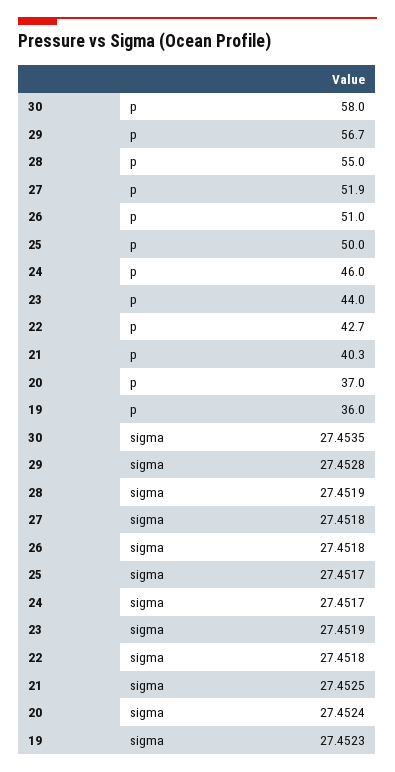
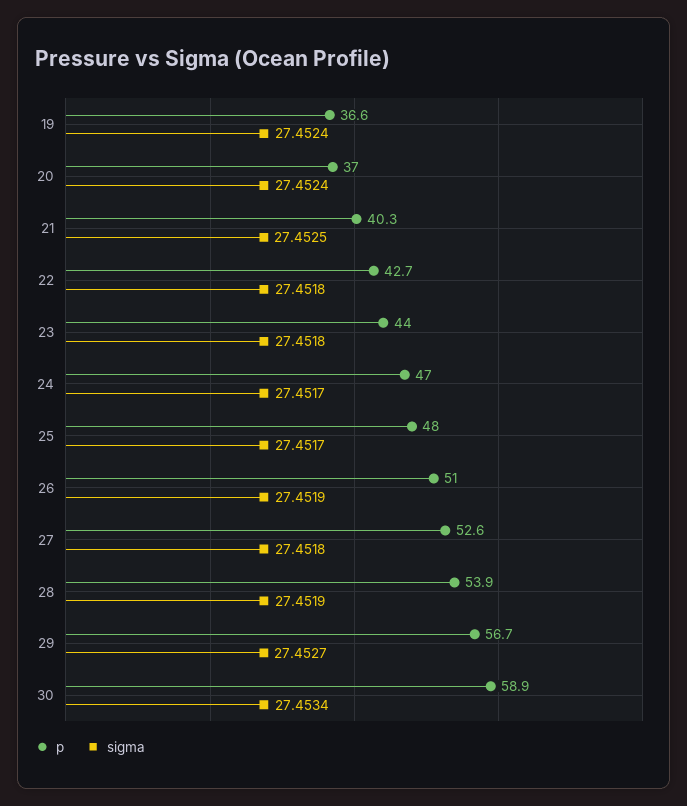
  {
    "p": {
-     "30": 58,
+     "30": 58.9,
      "29": 56.7,
-     "28": 55,
+     "28": 53.9,
-     "27": 51.9,
+     "27": 52.6,
      "26": 51,
-     "25": 50,
+     "25": 48,
-     "24": 46,
+     "24": 47,
      "23": 44,
      "22": 42.7,
      "21": 40.3,
      "20": 37,
-     "19": 36
+     "19": 36.6
    },
    "sigma": {
-     "30": 27.4535,
+     "30": 27.4534,
-     "29": 27.4528,
+     "29": 27.4527,
      "28": 27.4519,
      "27": 27.4518,
-     "26": 27.4518,
+     "26": 27.4519,
      "25": 27.4517,
      "24": 27.4517,
-     "23": 27.4519,
+     "23": 27.4518,
      "22": 27.4518,
      "21": 27.4525,
      "20": 27.4524,
-     "19": 27.4523
+     "19": 27.4524
    }
  }

